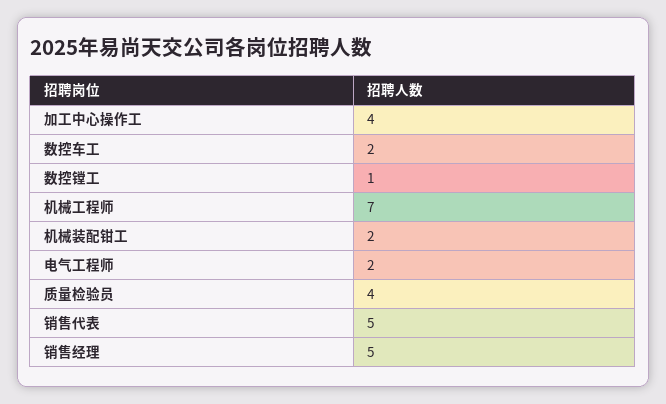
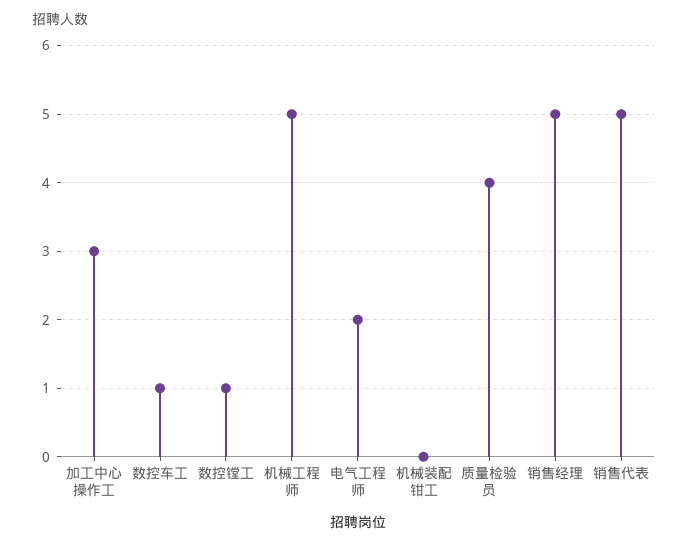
  {
-   "加工中心操作工": 4,
+   "加工中心操作工": 3,
-   "数控车工": 2,
+   "数控车工": 1,
    "数控镗工": 1,
-   "机械工程师": 7,
+   "机械工程师": 5,
-   "机械装配钳工": 2,
+   "机械装配钳工": 0,
    "电气工程师": 2,
    "质量检验员": 4,
    "销售代表": 5,
    "销售经理": 5
  }

